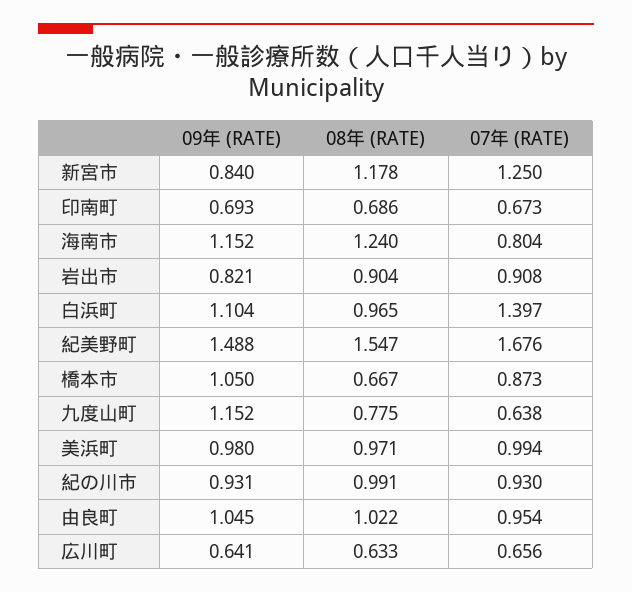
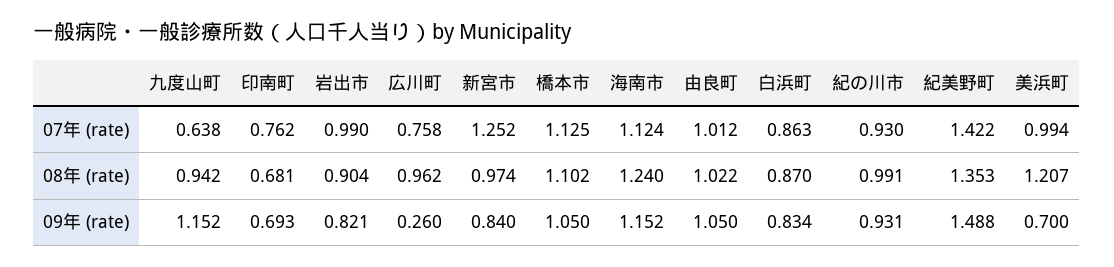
  {
    "09年 (RATE)": {
      "新宮市": 0.84,
      "印南町": 0.693,
      "海南市": 1.152,
      "岩出市": 0.821,
-     "白浜町": 1.104,
+     "白浜町": 0.834,
      "紀美野町": 1.488,
      "橋本市": 1.05,
      "九度山町": 1.152,
-     "美浜町": 0.98,
+     "美浜町": 0.7,
      "紀の川市": 0.931,
-     "由良町": 1.045,
+     "由良町": 1.05,
-     "広川町": 0.641
+     "広川町": 0.26
    },
    "08年 (RATE)": {
-     "新宮市": 1.178,
+     "新宮市": 0.974,
-     "印南町": 0.686,
+     "印南町": 0.681,
      "海南市": 1.24,
      "岩出市": 0.904,
-     "白浜町": 0.965,
+     "白浜町": 0.87,
-     "紀美野町": 1.547,
+     "紀美野町": 1.353,
-     "橋本市": 0.667,
+     "橋本市": 1.102,
-     "九度山町": 0.775,
+     "九度山町": 0.942,
-     "美浜町": 0.971,
+     "美浜町": 1.207,
      "紀の川市": 0.991,
      "由良町": 1.022,
-     "広川町": 0.633
+     "広川町": 0.962
    },
    "07年 (RATE)": {
-     "新宮市": 1.25,
+     "新宮市": 1.252,
-     "印南町": 0.673,
+     "印南町": 0.762,
-     "海南市": 0.804,
+     "海南市": 1.124,
-     "岩出市": 0.908,
+     "岩出市": 0.99,
-     "白浜町": 1.397,
+     "白浜町": 0.863,
-     "紀美野町": 1.676,
+     "紀美野町": 1.422,
-     "橋本市": 0.873,
+     "橋本市": 1.125,
      "九度山町": 0.638,
      "美浜町": 0.994,
      "紀の川市": 0.93,
-     "由良町": 0.954,
+     "由良町": 1.012,
-     "広川町": 0.656
+     "広川町": 0.758
    }
  }

